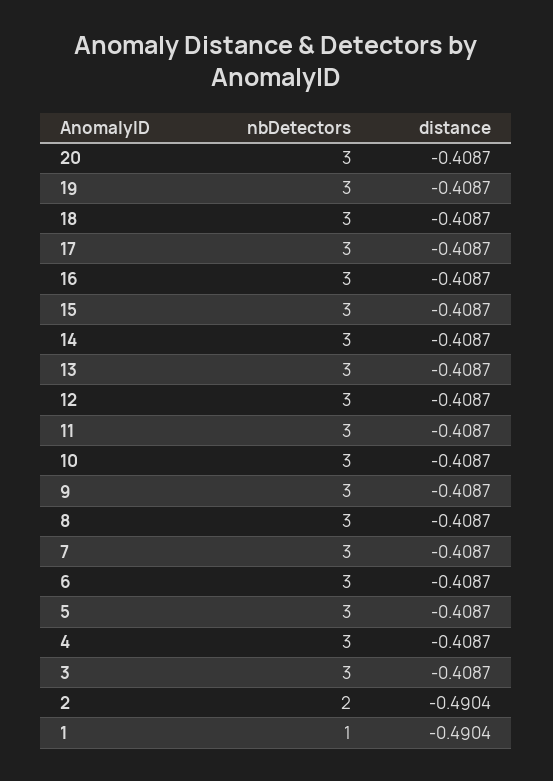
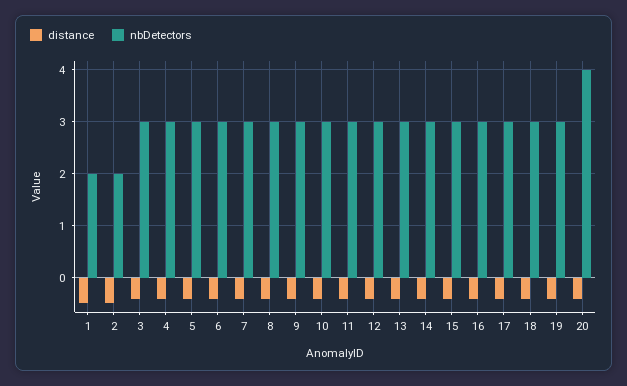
  {
    "nbDetectors": {
-     "20": 3,
+     "20": 4,
      "19": 3,
      "18": 3,
      "17": 3,
      "16": 3,
      "15": 3,
      "14": 3,
      "13": 3,
      "12": 3,
      "11": 3,
      "10": 3,
      "9": 3,
      "8": 3,
      "7": 3,
      "6": 3,
      "5": 3,
      "4": 3,
      "3": 3,
      "2": 2,
-     "1": 1
+     "1": 2
    },
    "distance": {
      "20": -0.4087,
      "19": -0.4087,
      "18": -0.4087,
      "17": -0.4087,
      "16": -0.4087,
      "15": -0.4087,
      "14": -0.4087,
      "13": -0.4087,
      "12": -0.4087,
      "11": -0.4087,
      "10": -0.4087,
      "9": -0.4087,
      "8": -0.4087,
      "7": -0.4087,
      "6": -0.4087,
      "5": -0.4087,
      "4": -0.4087,
      "3": -0.4087,
      "2": -0.4904,
      "1": -0.4904
    }
  }

